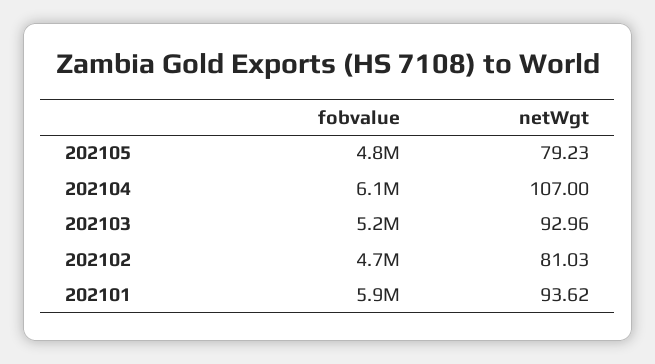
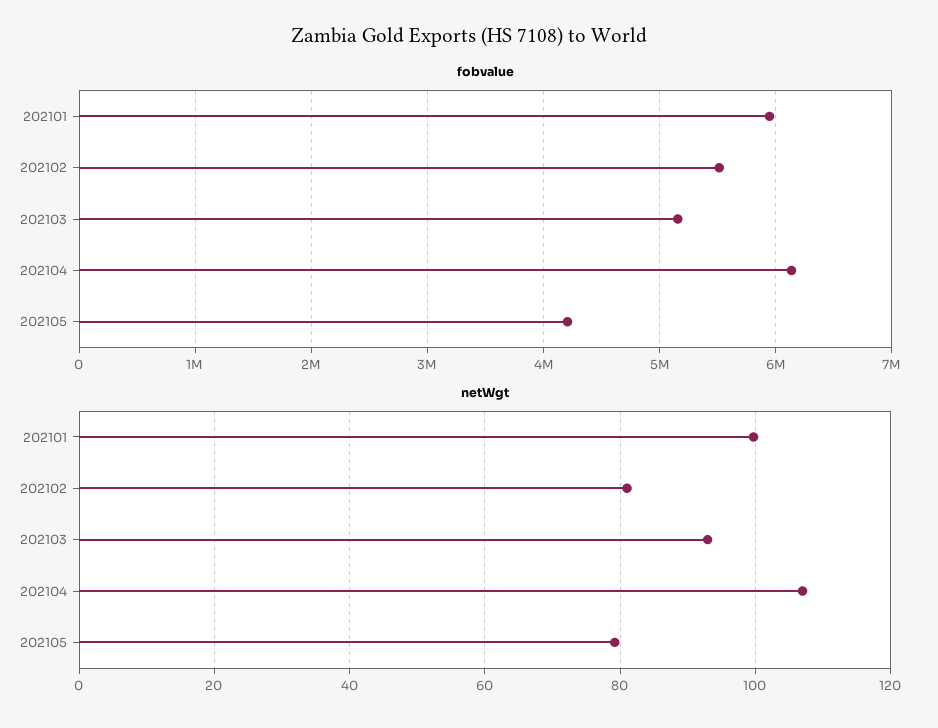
  {
    "fobvalue": {
-     "202105": 4800000,
+     "202105": 4200000,
      "202104": 6100000,
      "202103": 5200000,
-     "202102": 4700000,
+     "202102": 5500000,
      "202101": 5900000
    },
    "netWgt": {
      "202105": 79.23,
      "202104": 107,
      "202103": 92.96,
      "202102": 81.03,
-     "202101": 93.62
+     "202101": 100
    }
  }

